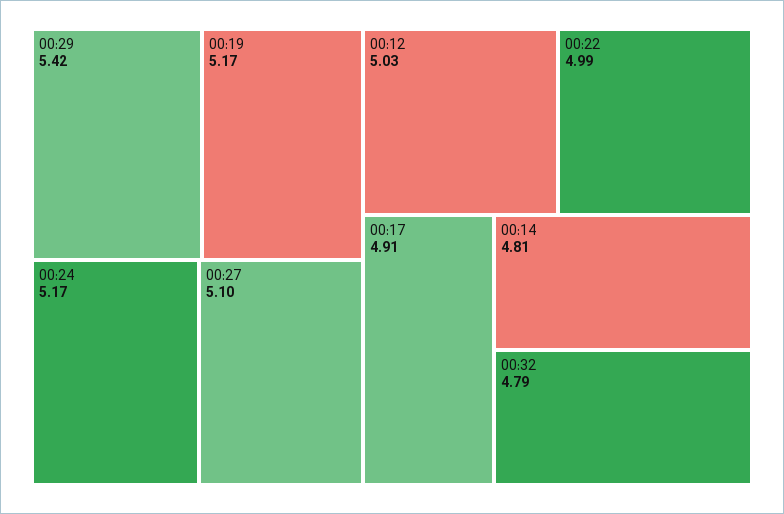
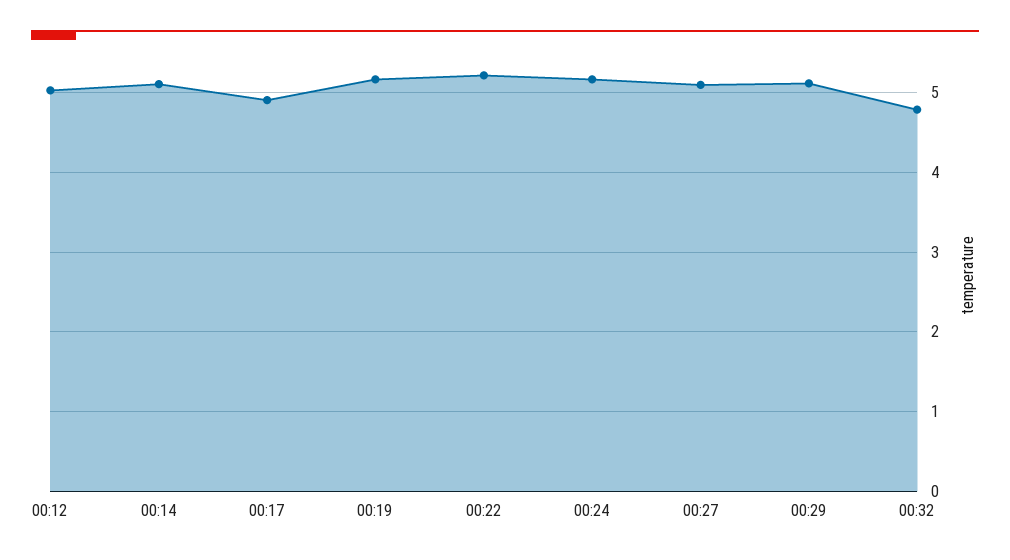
  {
-   "00:29": 5.42,
+   "00:29": 5.1,
    "00:19": 5.17,
    "00:24": 5.17,
    "00:27": 5.1,
    "00:12": 5.03,
-   "00:22": 4.99,
+   "00:22": 5.2,
    "00:17": 4.91,
-   "00:14": 4.81,
+   "00:14": 5.1,
    "00:32": 4.79
  }

